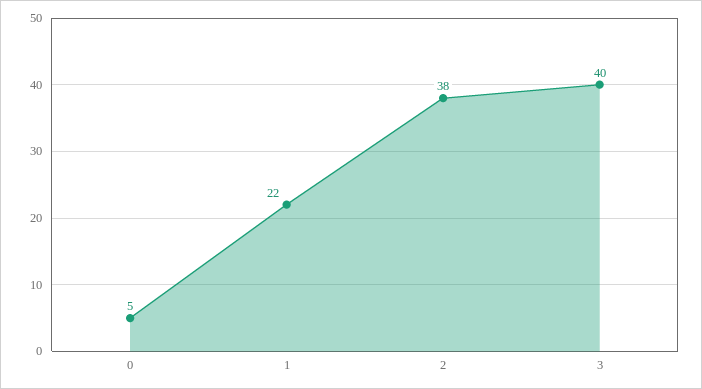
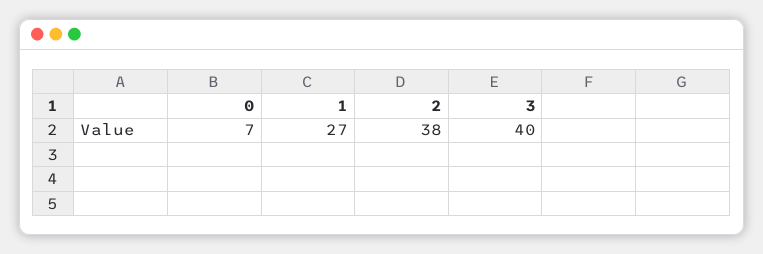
  {
-   "0": 5,
+   "0": 7,
-   "1": 22,
+   "1": 27,
    "2": 38,
    "3": 40
  }

